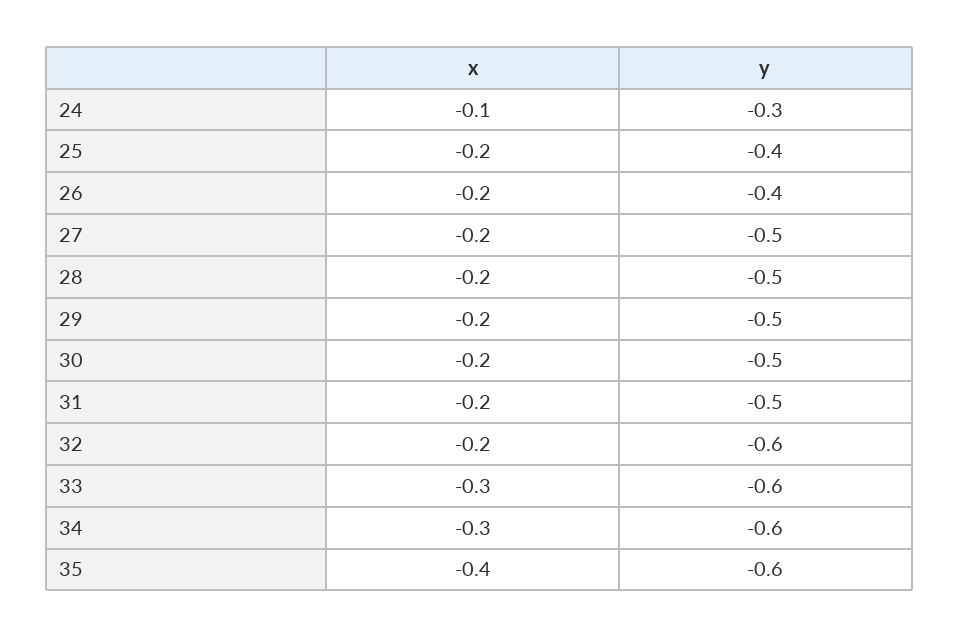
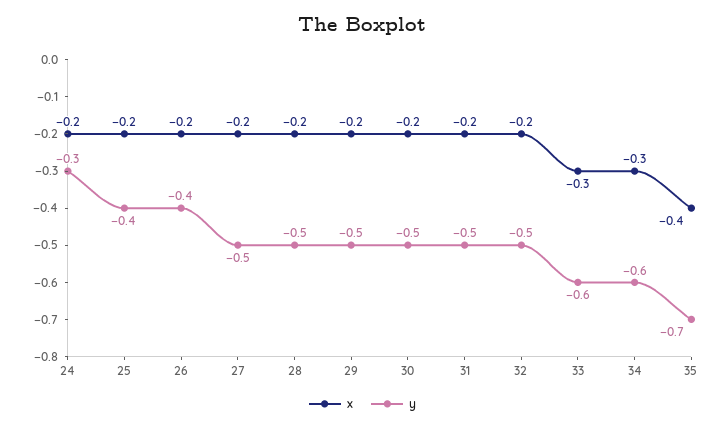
  {
    "x": {
-     "24": -0.1,
+     "24": -0.2,
      "25": -0.2,
      "26": -0.2,
      "27": -0.2,
      "28": -0.2,
      "29": -0.2,
      "30": -0.2,
      "31": -0.2,
      "32": -0.2,
      "33": -0.3,
      "34": -0.3,
      "35": -0.4
    },
    "y": {
      "24": -0.3,
      "25": -0.4,
      "26": -0.4,
      "27": -0.5,
      "28": -0.5,
      "29": -0.5,
      "30": -0.5,
      "31": -0.5,
-     "32": -0.6,
+     "32": -0.5,
      "33": -0.6,
      "34": -0.6,
-     "35": -0.6
+     "35": -0.7
    }
  }

